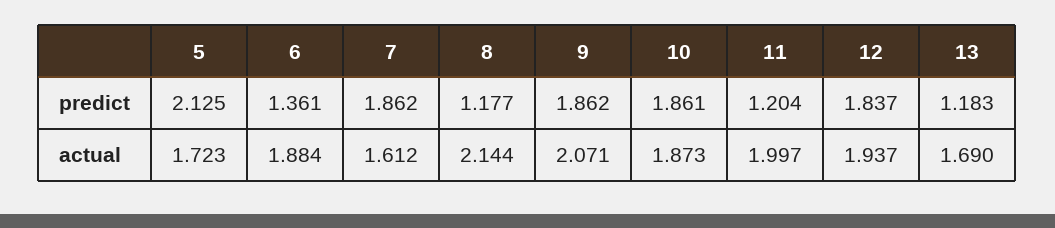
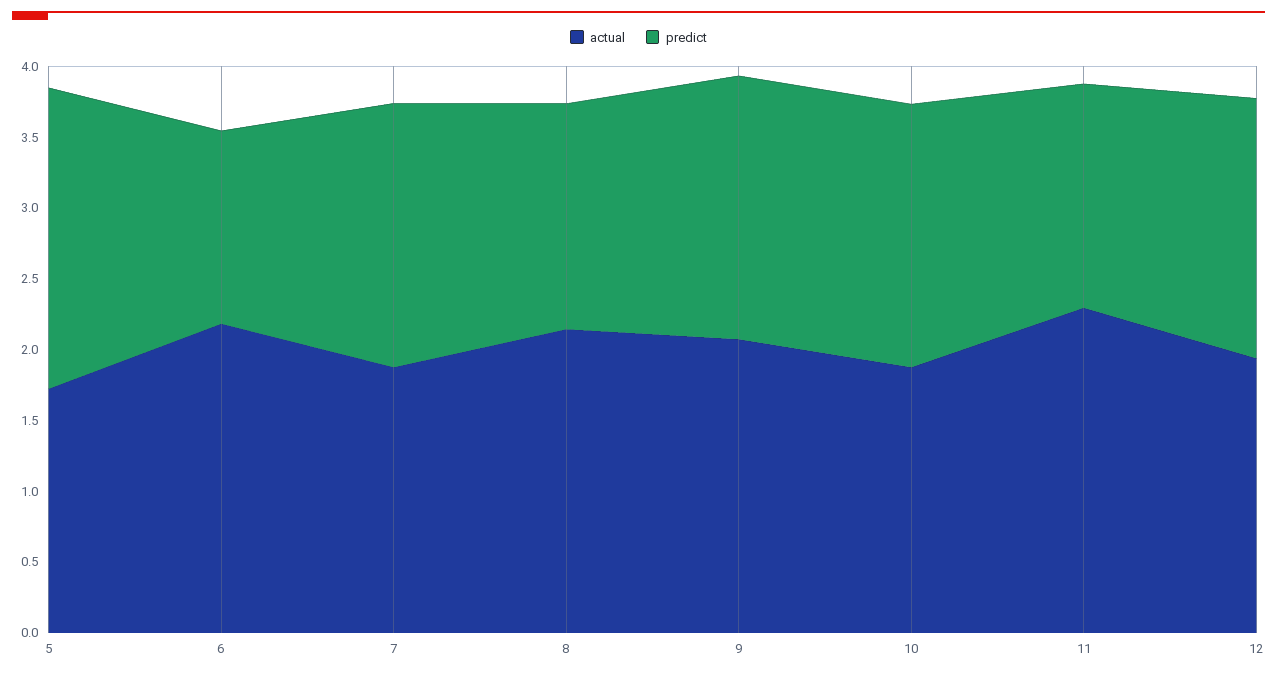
  {
    "predict": {
      "5": 2.125,
      "6": 1.361,
      "7": 1.862,
-     "8": 1.177,
+     "8": 1.6,
      "9": 1.862,
      "10": 1.861,
-     "11": 1.204,
+     "11": 1.6,
-     "12": 1.837,
+     "12": 1.837
-     "13": 1.183
    },
    "actual": {
      "5": 1.723,
-     "6": 1.884,
+     "6": 2.2,
-     "7": 1.612,
+     "7": 1.9,
      "8": 2.144,
      "9": 2.071,
      "10": 1.873,
-     "11": 1.997,
+     "11": 2.3,
-     "12": 1.937,
+     "12": 1.937
-     "13": 1.69
    }
  }

